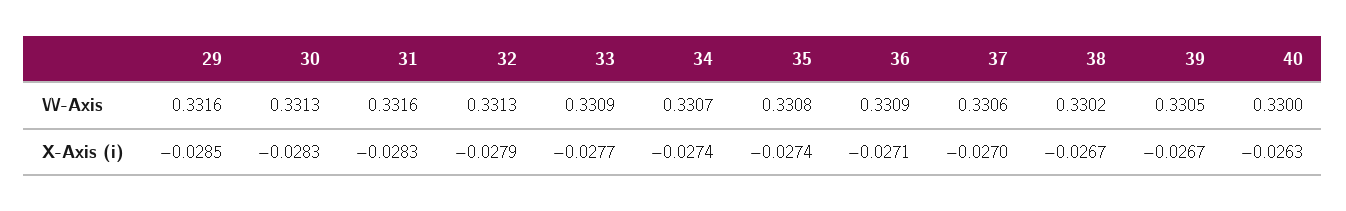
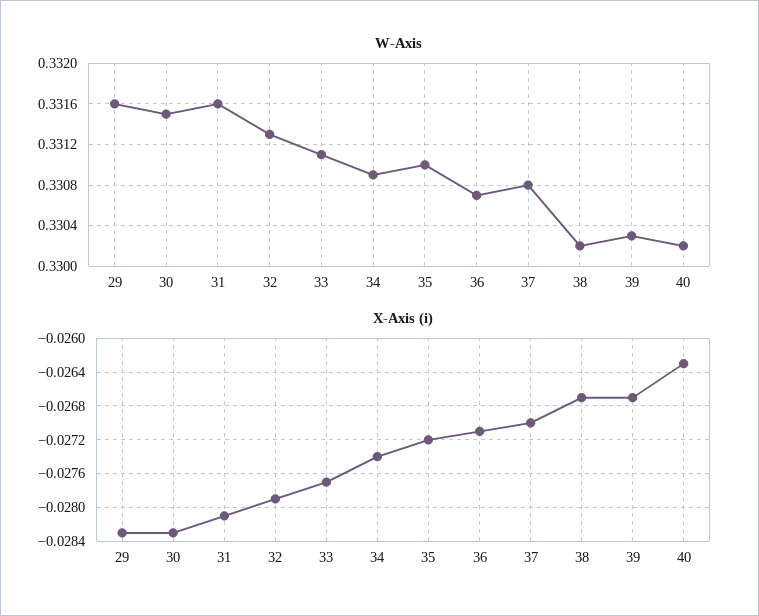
  {
    "W-Axis": {
      "29": 0.3316,
-     "30": 0.3313,
+     "30": 0.3315,
      "31": 0.3316,
      "32": 0.3313,
-     "33": 0.3309,
+     "33": 0.3311,
-     "34": 0.3307,
+     "34": 0.3309,
-     "35": 0.3308,
+     "35": 0.331,
-     "36": 0.3309,
+     "36": 0.3307,
-     "37": 0.3306,
+     "37": 0.3308,
      "38": 0.3302,
-     "39": 0.3305,
+     "39": 0.3303,
-     "40": 0.33
+     "40": 0.3302
    },
    "X-Axis (i)": {
-     "29": -0.0285,
+     "29": -0.0283,
      "30": -0.0283,
-     "31": -0.0283,
+     "31": -0.0281,
      "32": -0.0279,
      "33": -0.0277,
      "34": -0.0274,
-     "35": -0.0274,
+     "35": -0.0272,
      "36": -0.0271,
      "37": -0.027,
      "38": -0.0267,
      "39": -0.0267,
      "40": -0.0263
    }
  }

